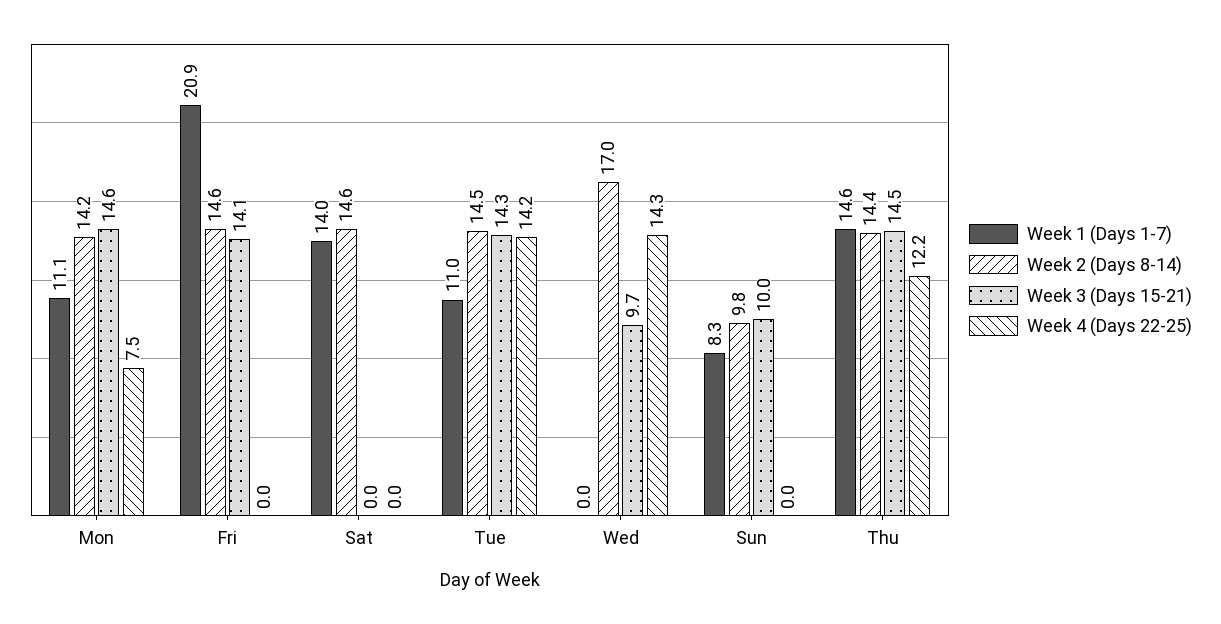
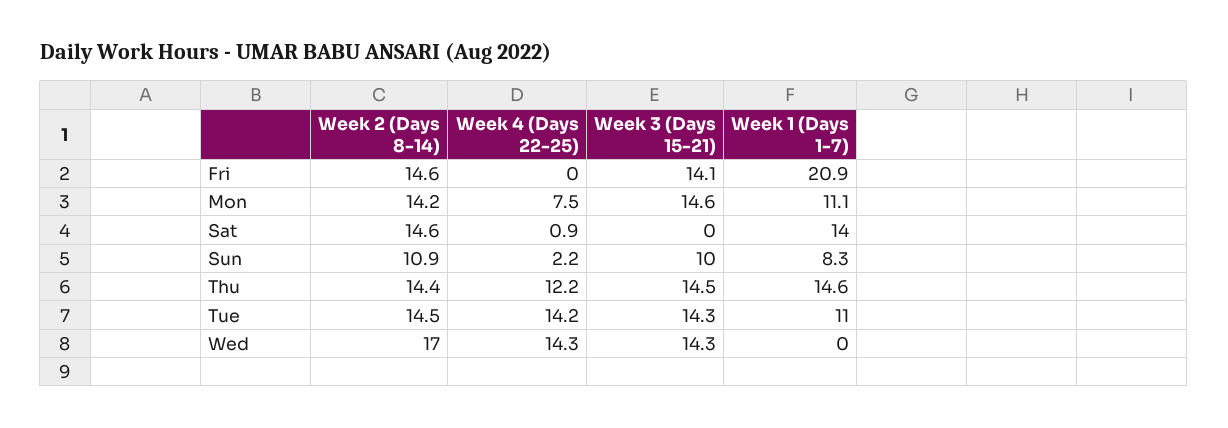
  {
    "Week 1 (Days 1-7)": {
      "Mon": 11.1,
      "Fri": 20.9,
      "Sat": 14,
      "Tue": 11,
      "Wed": 0,
      "Sun": 8.3,
      "Thu": 14.6
    },
    "Week 2 (Days 8-14)": {
      "Mon": 14.2,
      "Fri": 14.6,
      "Sat": 14.6,
      "Tue": 14.5,
      "Wed": 17,
-     "Sun": 9.8,
+     "Sun": 10.9,
      "Thu": 14.4
    },
    "Week 3 (Days 15-21)": {
      "Mon": 14.6,
      "Fri": 14.1,
      "Sat": 0,
      "Tue": 14.3,
-     "Wed": 9.7,
+     "Wed": 14.3,
      "Sun": 10,
      "Thu": 14.5
    },
    "Week 4 (Days 22-25)": {
      "Mon": 7.5,
      "Fri": 0,
-     "Sat": 0,
+     "Sat": 0.9,
      "Tue": 14.2,
      "Wed": 14.3,
-     "Sun": 0,
+     "Sun": 2.2,
      "Thu": 12.2
    }
  }

